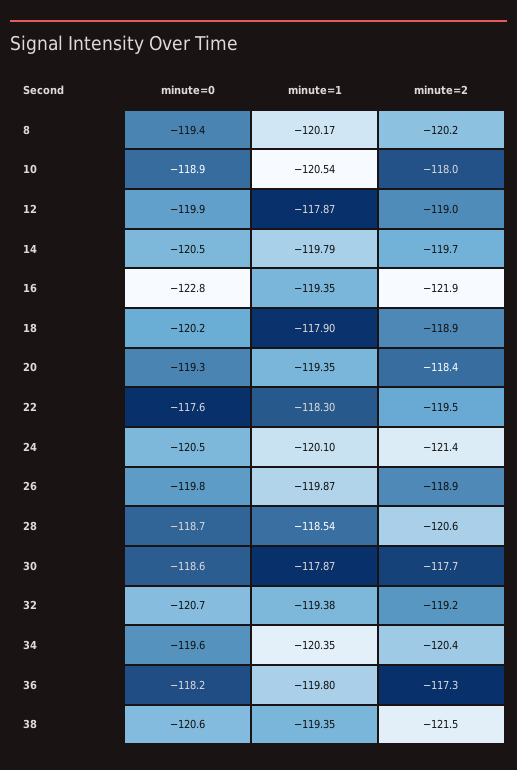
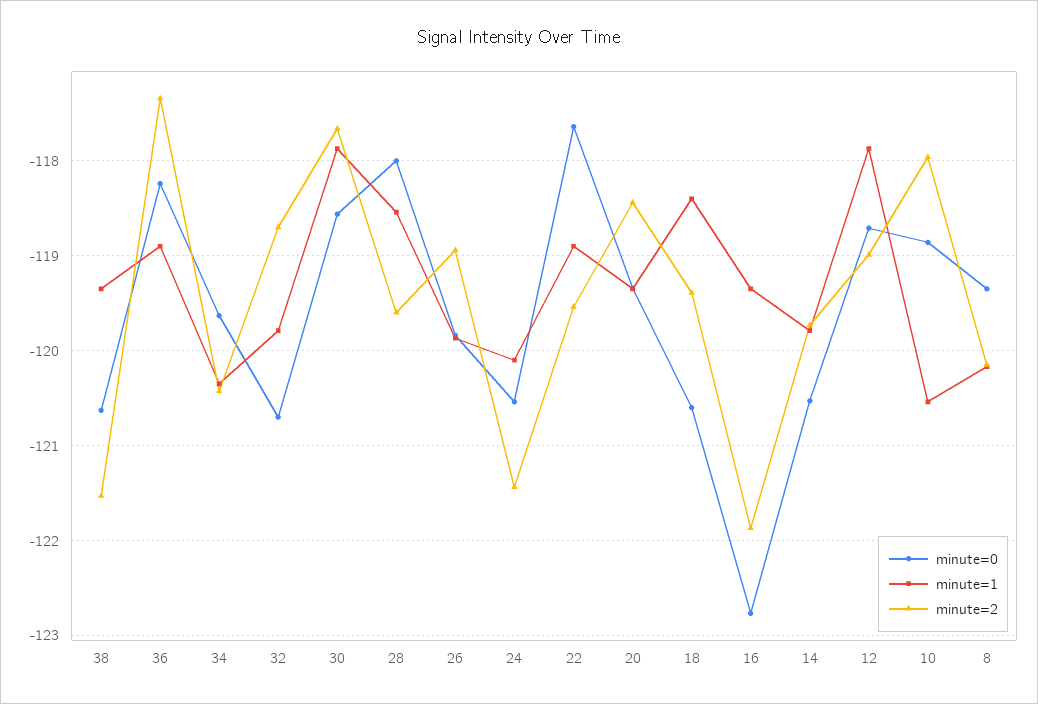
  {
    "minute=0": {
      "8": -119.4,
      "10": -118.9,
-     "12": -119.9,
+     "12": -118.7,
      "14": -120.5,
      "16": -122.8,
-     "18": -120.2,
+     "18": -120.6,
      "20": -119.3,
      "22": -117.6,
      "24": -120.5,
      "26": -119.8,
-     "28": -118.7,
+     "28": -118,
      "30": -118.6,
      "32": -120.7,
      "34": -119.6,
      "36": -118.2,
      "38": -120.6
    },
    "minute=1": {
      "8": -120.17,
      "10": -120.54,
      "12": -117.87,
      "14": -119.79,
      "16": -119.35,
-     "18": -117.9,
+     "18": -118.4,
      "20": -119.35,
-     "22": -118.3,
+     "22": -118.9,
      "24": -120.1,
      "26": -119.87,
      "28": -118.54,
      "30": -117.87,
-     "32": -119.38,
+     "32": -119.8,
      "34": -120.35,
-     "36": -119.8,
+     "36": -118.9,
      "38": -119.35
    },
    "minute=2": {
      "8": -120.2,
      "10": -118,
      "12": -119,
      "14": -119.7,
      "16": -121.9,
-     "18": -118.9,
+     "18": -119.4,
      "20": -118.4,
      "22": -119.5,
      "24": -121.4,
      "26": -118.9,
-     "28": -120.6,
+     "28": -119.6,
      "30": -117.7,
-     "32": -119.2,
+     "32": -118.7,
      "34": -120.4,
      "36": -117.3,
      "38": -121.5
    }
  }

